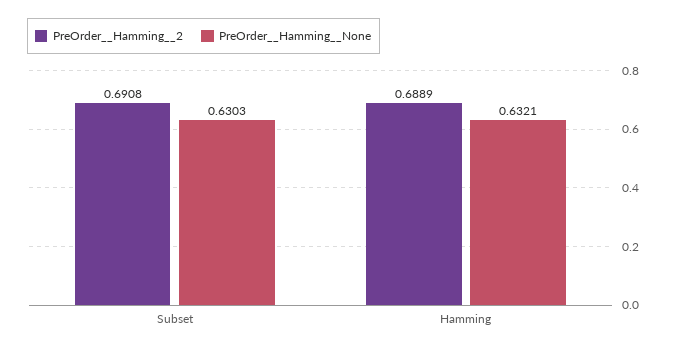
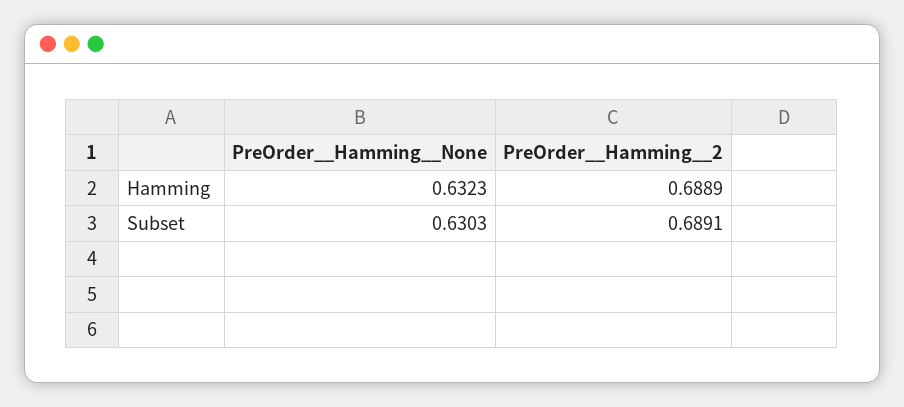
  {
    "PreOrder__Hamming__2": {
-     "Subset": 0.6908,
+     "Subset": 0.6891,
      "Hamming": 0.6889
    },
    "PreOrder__Hamming__None": {
      "Subset": 0.6303,
-     "Hamming": 0.6321
+     "Hamming": 0.6323
    }
  }

